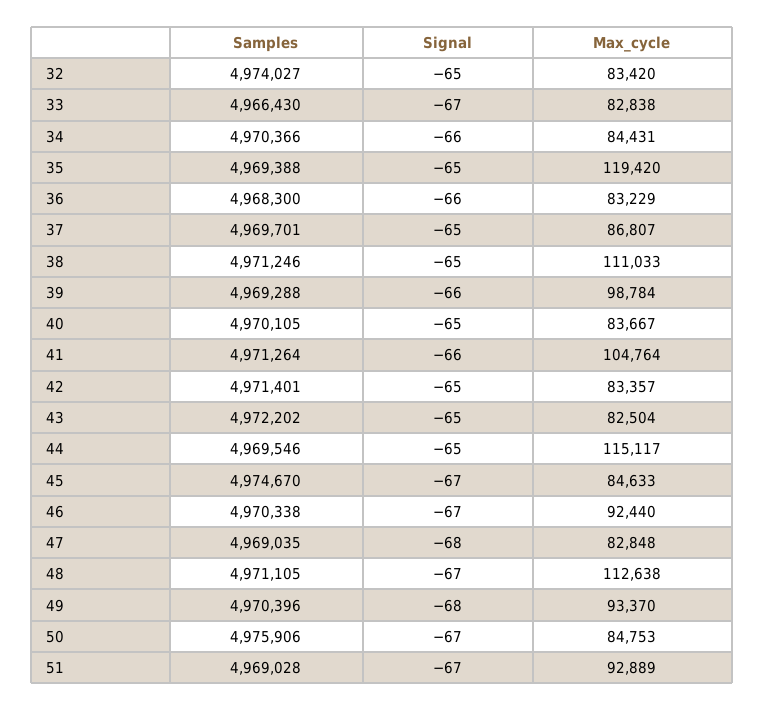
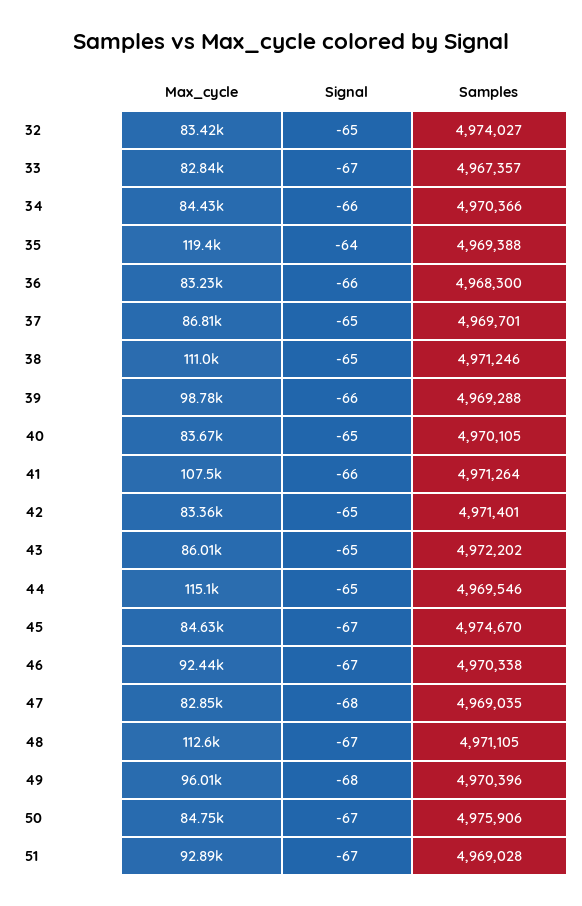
  {
    "Samples": {
      "32": 4974027,
-     "33": 4966430,
+     "33": 4967357,
      "34": 4970366,
      "35": 4969388,
      "36": 4968300,
      "37": 4969701,
      "38": 4971246,
      "39": 4969288,
      "40": 4970105,
      "41": 4971264,
      "42": 4971401,
      "43": 4972202,
      "44": 4969546,
      "45": 4974670,
      "46": 4970338,
      "47": 4969035,
      "48": 4971105,
      "49": 4970396,
      "50": 4975906,
      "51": 4969028
    },
    "Signal": {
      "32": -65,
      "33": -67,
      "34": -66,
-     "35": -65,
+     "35": -64,
      "36": -66,
      "37": -65,
      "38": -65,
      "39": -66,
      "40": -65,
      "41": -66,
      "42": -65,
      "43": -65,
      "44": -65,
      "45": -67,
      "46": -67,
      "47": -68,
      "48": -67,
      "49": -68,
      "50": -67,
      "51": -67
    },
    "Max_cycle": {
      "32": 83420,
      "33": 82838,
      "34": 84431,
      "35": 119420,
      "36": 83229,
      "37": 86807,
      "38": 111033,
      "39": 98784,
      "40": 83667,
-     "41": 104764,
+     "41": 107500,
      "42": 83357,
-     "43": 82504,
+     "43": 86010,
      "44": 115117,
      "45": 84633,
      "46": 92440,
      "47": 82848,
      "48": 112638,
-     "49": 93370,
+     "49": 96010,
      "50": 84753,
      "51": 92889
    }
  }

